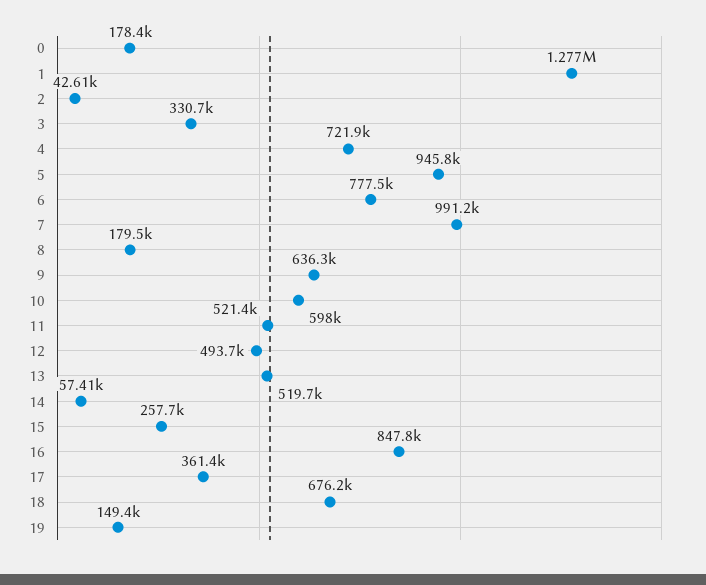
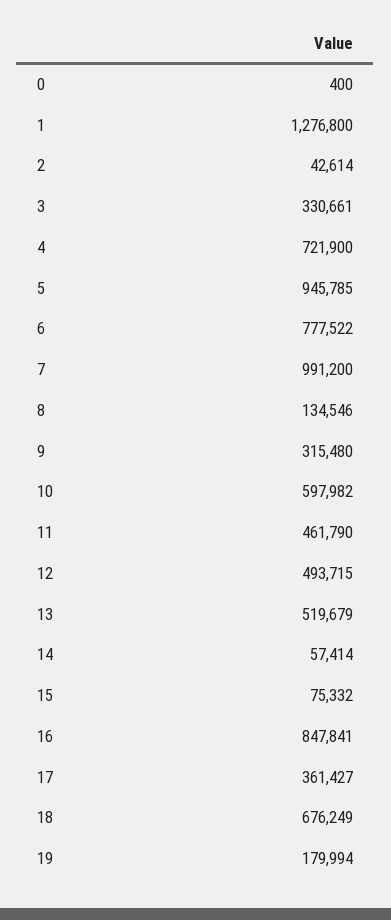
  {
-   "0": 178400,
+   "0": 400,
    "1": 1276800,
    "2": 42614,
    "3": 330661,
    "4": 721900,
    "5": 945785,
    "6": 777522,
    "7": 991200,
-   "8": 179500,
+   "8": 134546,
-   "9": 636300,
+   "9": 315480,
    "10": 597982,
-   "11": 521400,
+   "11": 461790,
    "12": 493715,
    "13": 519679,
    "14": 57414,
-   "15": 257700,
+   "15": 75332,
    "16": 847841,
    "17": 361427,
    "18": 676249,
-   "19": 149400
+   "19": 179994
  }

